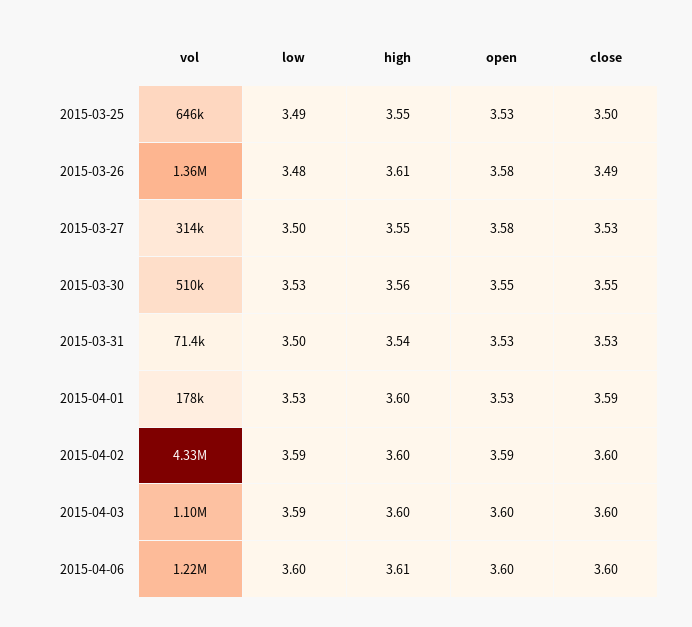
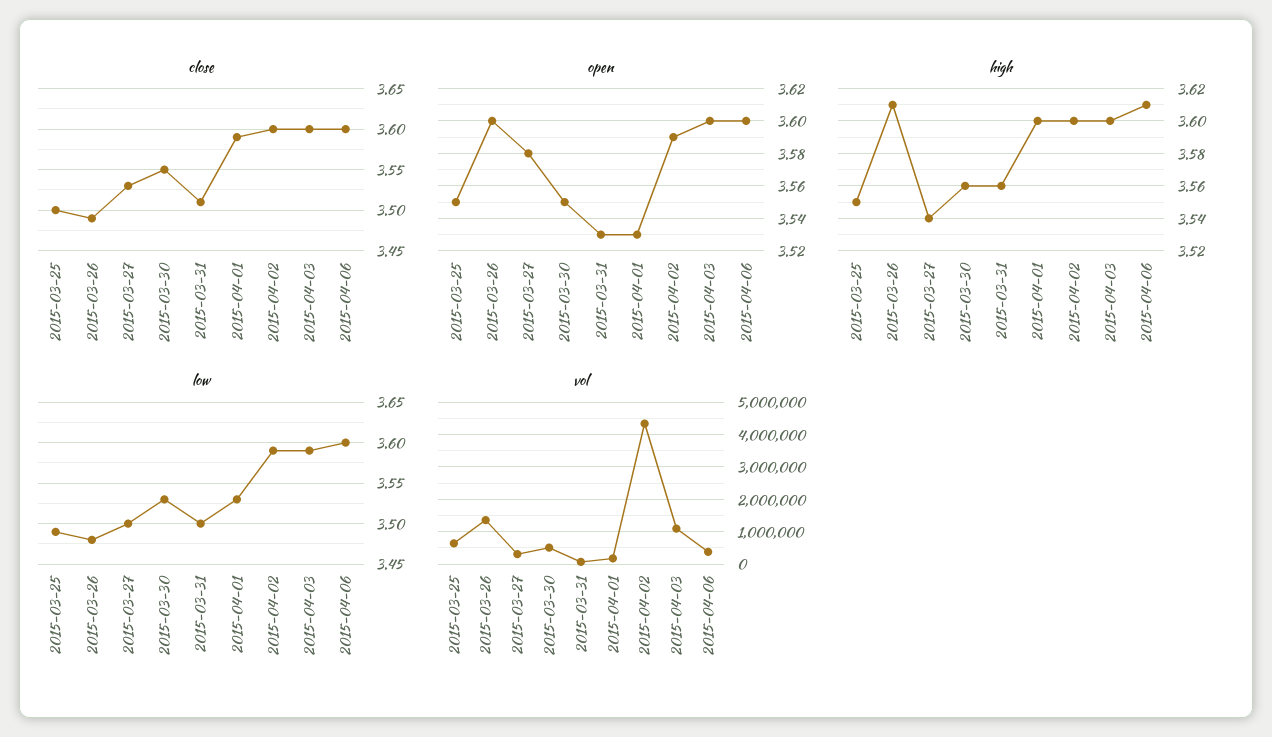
  {
    "vol": {
      "2015-03-25": 646000,
      "2015-03-26": 1360000,
      "2015-03-27": 314000,
      "2015-03-30": 510000,
      "2015-03-31": 71400,
      "2015-04-01": 178000,
      "2015-04-02": 4330000,
      "2015-04-03": 1100000,
-     "2015-04-06": 1220000
+     "2015-04-06": 400000
    },
    "low": {
      "2015-03-25": 3.49,
      "2015-03-26": 3.48,
      "2015-03-27": 3.5,
      "2015-03-30": 3.53,
      "2015-03-31": 3.5,
      "2015-04-01": 3.53,
      "2015-04-02": 3.59,
      "2015-04-03": 3.59,
      "2015-04-06": 3.6
    },
    "high": {
      "2015-03-25": 3.55,
      "2015-03-26": 3.61,
-     "2015-03-27": 3.55,
+     "2015-03-27": 3.54,
      "2015-03-30": 3.56,
-     "2015-03-31": 3.54,
+     "2015-03-31": 3.56,
      "2015-04-01": 3.6,
      "2015-04-02": 3.6,
      "2015-04-03": 3.6,
      "2015-04-06": 3.61
    },
    "open": {
-     "2015-03-25": 3.53,
+     "2015-03-25": 3.55,
-     "2015-03-26": 3.58,
+     "2015-03-26": 3.6,
      "2015-03-27": 3.58,
      "2015-03-30": 3.55,
      "2015-03-31": 3.53,
      "2015-04-01": 3.53,
      "2015-04-02": 3.59,
      "2015-04-03": 3.6,
      "2015-04-06": 3.6
    },
    "close": {
      "2015-03-25": 3.5,
      "2015-03-26": 3.49,
      "2015-03-27": 3.53,
      "2015-03-30": 3.55,
-     "2015-03-31": 3.53,
+     "2015-03-31": 3.51,
      "2015-04-01": 3.59,
      "2015-04-02": 3.6,
      "2015-04-03": 3.6,
      "2015-04-06": 3.6
    }
  }

